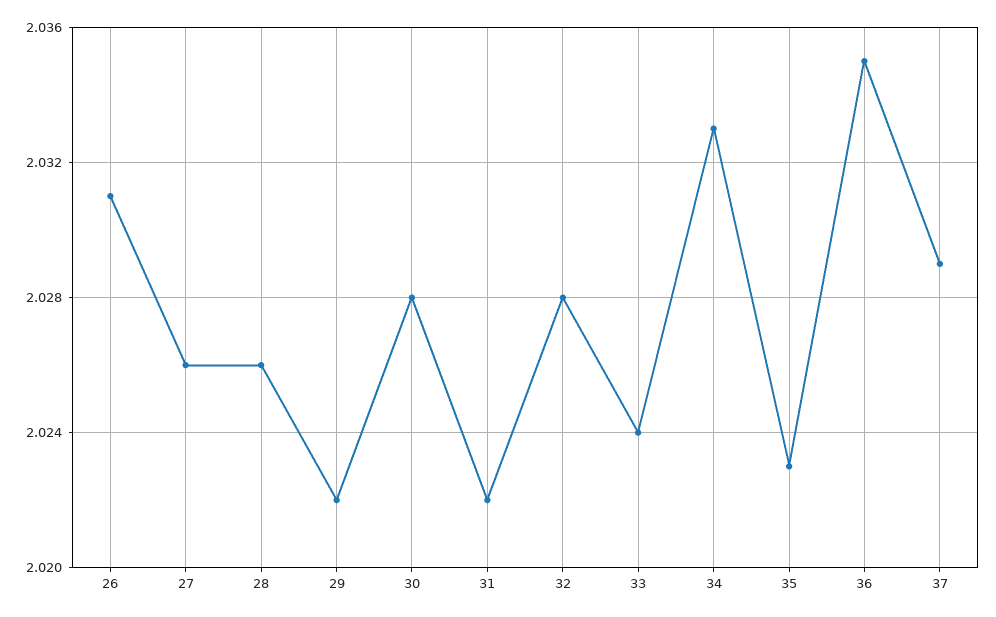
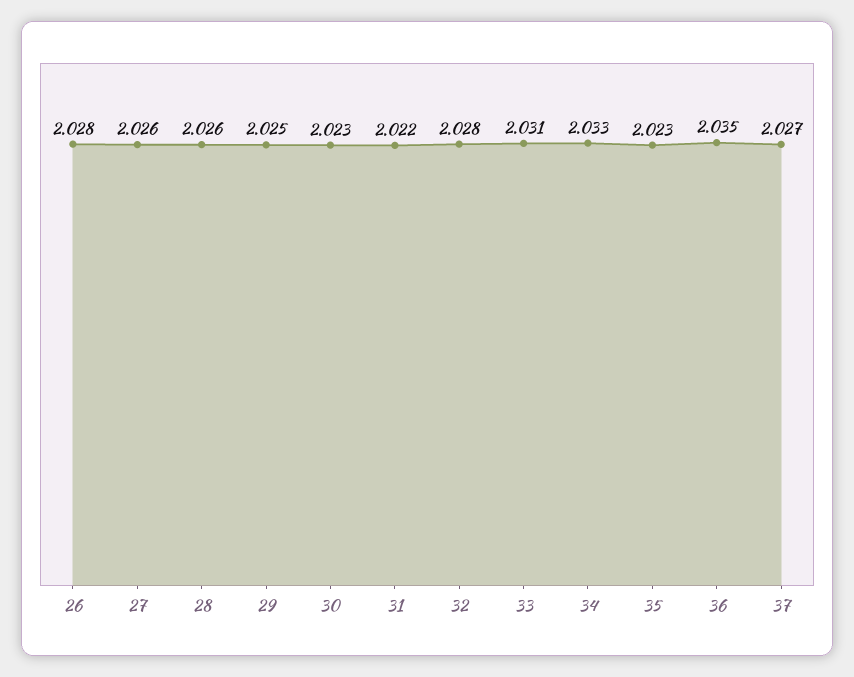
  {
-   "26": 2.031,
+   "26": 2.028,
    "27": 2.026,
    "28": 2.026,
-   "29": 2.022,
+   "29": 2.025,
-   "30": 2.028,
+   "30": 2.023,
    "31": 2.022,
    "32": 2.028,
-   "33": 2.024,
+   "33": 2.031,
    "34": 2.033,
    "35": 2.023,
    "36": 2.035,
-   "37": 2.029
+   "37": 2.027
  }

